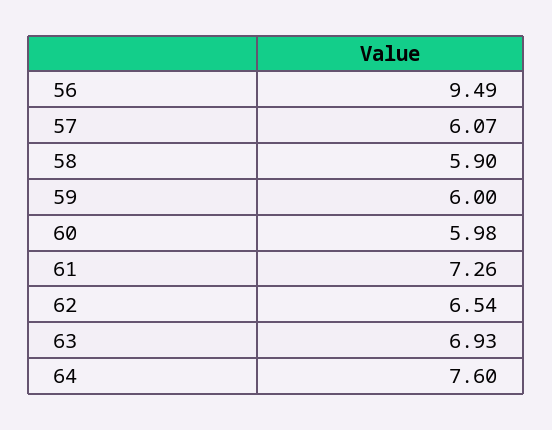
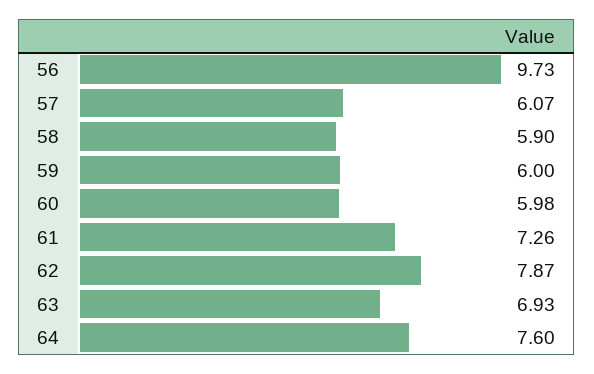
  {
-   "56": 9.49,
+   "56": 9.73,
    "57": 6.07,
    "58": 5.9,
    "59": 6,
    "60": 5.98,
    "61": 7.26,
-   "62": 6.54,
+   "62": 7.87,
    "63": 6.93,
    "64": 7.6
  }

